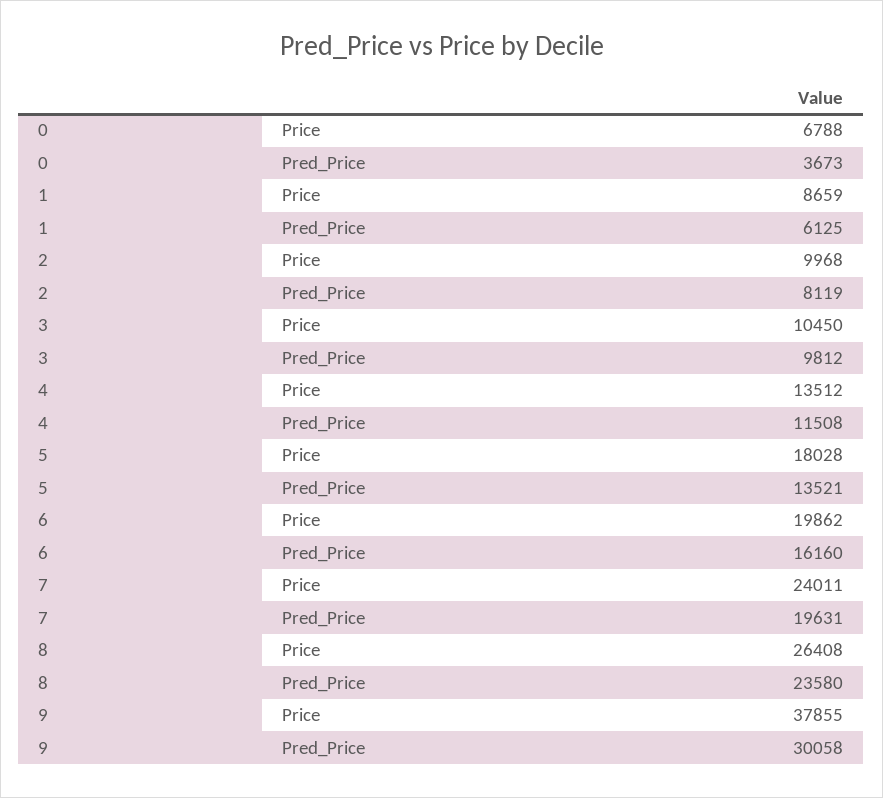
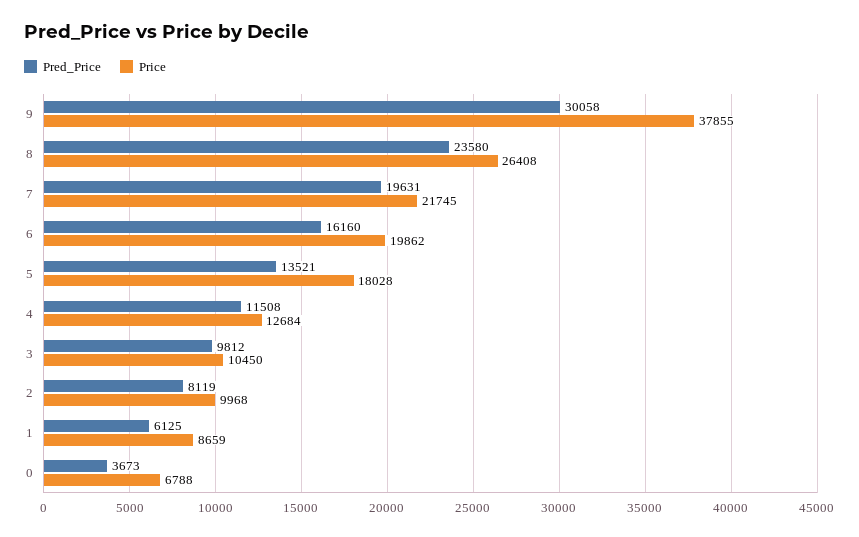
  {
    "Price": {
      "0": 6788,
      "1": 8659,
      "2": 9968,
      "3": 10450,
-     "4": 13512,
+     "4": 12684,
      "5": 18028,
      "6": 19862,
-     "7": 24011,
+     "7": 21745,
      "8": 26408,
      "9": 37855
    },
    "Pred_Price": {
      "0": 3673,
      "1": 6125,
      "2": 8119,
      "3": 9812,
      "4": 11508,
      "5": 13521,
      "6": 16160,
      "7": 19631,
      "8": 23580,
      "9": 30058
    }
  }

